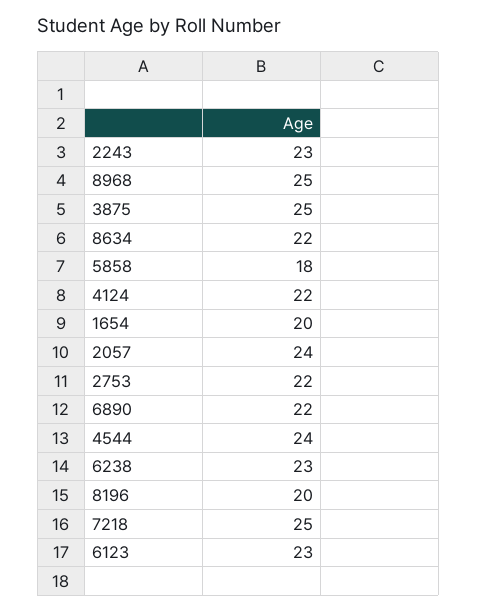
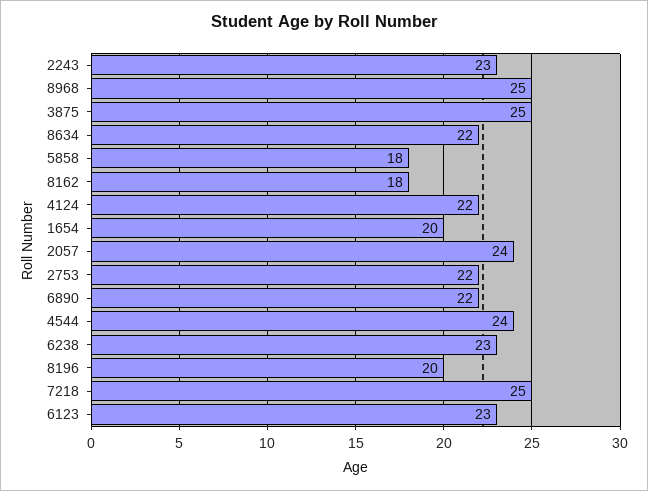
  {
    "2243": 23,
    "8968": 25,
    "3875": 25,
    "8634": 22,
    "5858": 18,
    "4124": 22,
    "1654": 20,
    "2057": 24,
    "2753": 22,
    "6890": 22,
    "4544": 24,
    "6238": 23,
    "8196": 20,
    "7218": 25,
-   "6123": 23
+   "6123": 23,
+   "8162": 18
  }

